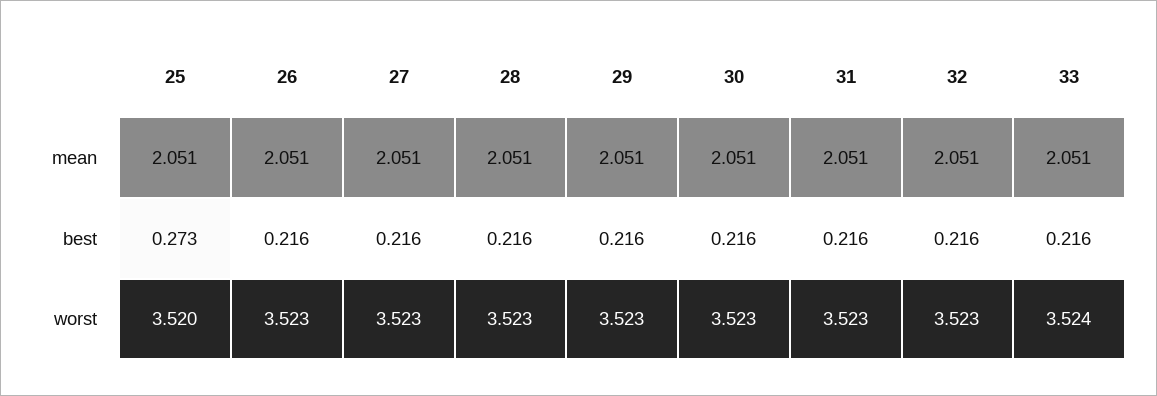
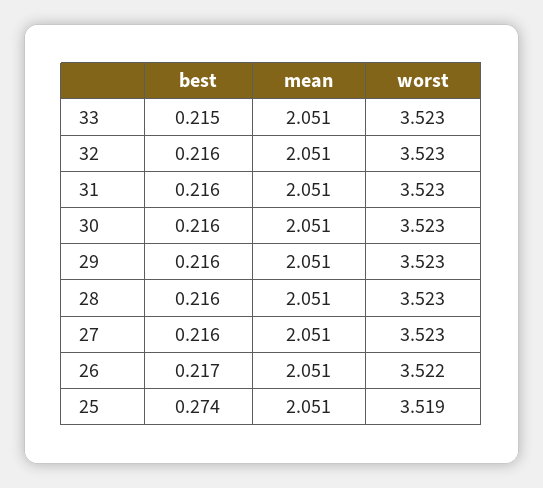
  {
    "25": {
      "mean": 2.051,
-     "best": 0.273,
+     "best": 0.274,
-     "worst": 3.52
+     "worst": 3.519
    },
    "26": {
      "mean": 2.051,
-     "best": 0.216,
+     "best": 0.217,
-     "worst": 3.523
+     "worst": 3.522
    },
    "27": {
      "mean": 2.051,
      "best": 0.216,
      "worst": 3.523
    },
    "28": {
      "mean": 2.051,
      "best": 0.216,
      "worst": 3.523
    },
    "29": {
      "mean": 2.051,
      "best": 0.216,
      "worst": 3.523
    },
    "30": {
      "mean": 2.051,
      "best": 0.216,
      "worst": 3.523
    },
    "31": {
      "mean": 2.051,
      "best": 0.216,
      "worst": 3.523
    },
    "32": {
      "mean": 2.051,
      "best": 0.216,
      "worst": 3.523
    },
    "33": {
      "mean": 2.051,
-     "best": 0.216,
+     "best": 0.215,
-     "worst": 3.524
+     "worst": 3.523
    }
  }

